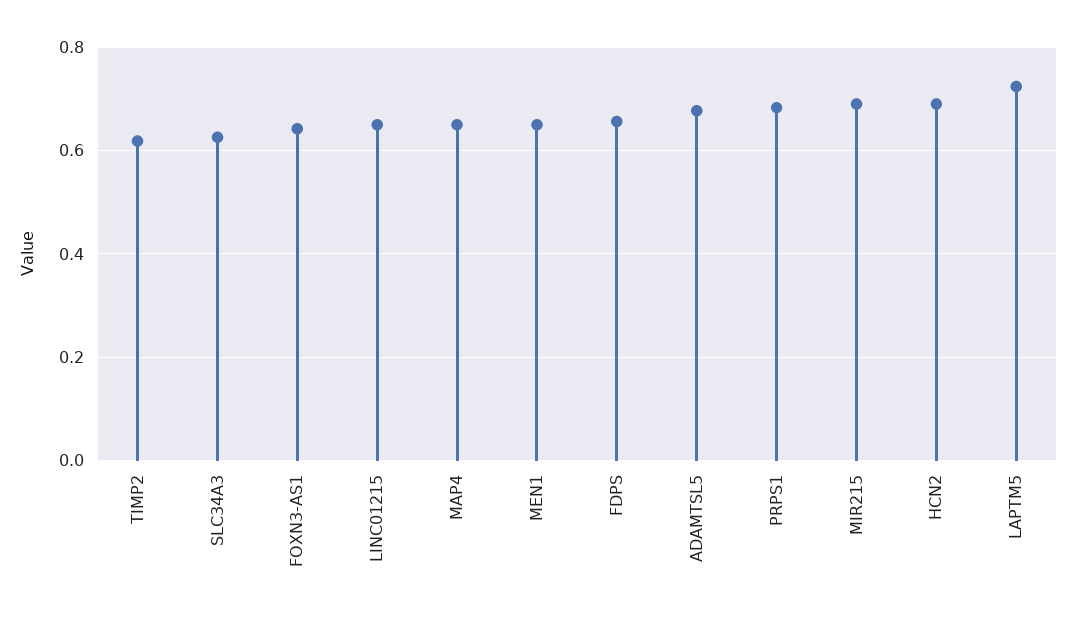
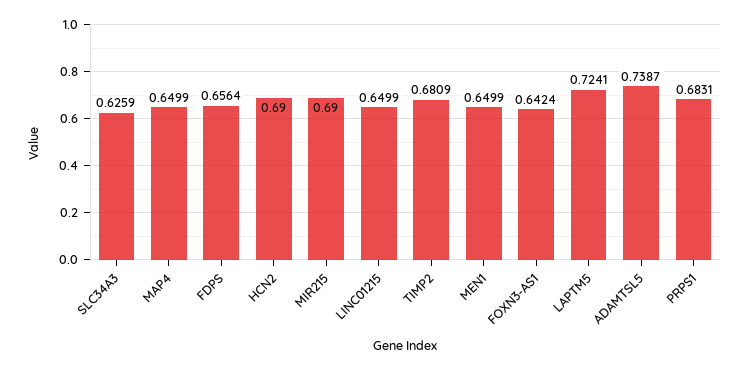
  {
-   "TIMP2": 0.62,
+   "TIMP2": 0.6809,
    "SLC34A3": 0.6259,
    "FOXN3-AS1": 0.6424,
    "LINC01215": 0.6499,
    "MAP4": 0.6499,
    "MEN1": 0.6499,
    "FDPS": 0.6564,
-   "ADAMTSL5": 0.68,
+   "ADAMTSL5": 0.7387,
    "PRPS1": 0.6831,
    "MIR215": 0.69,
    "HCN2": 0.69,
    "LAPTM5": 0.7241
  }

